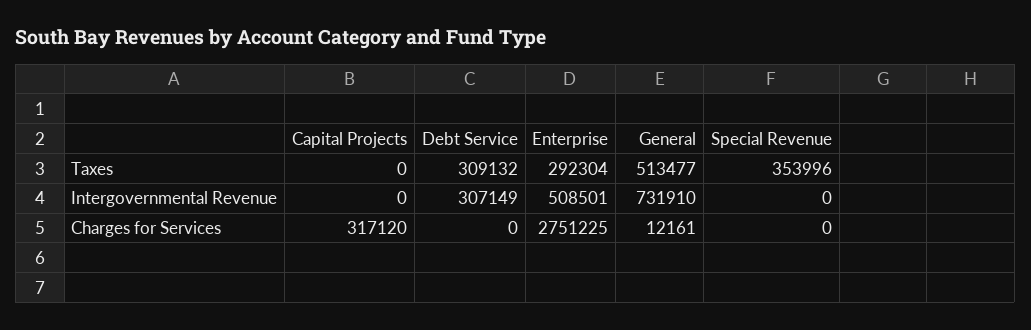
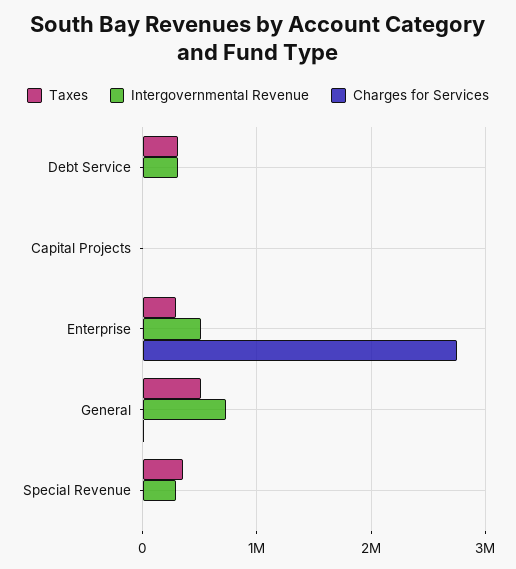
  {
    "Taxes": {
      "Capital Projects": 0,
      "Debt Service": 309132,
      "Enterprise": 292304,
      "General": 513477,
      "Special Revenue": 353996
    },
    "Intergovernmental Revenue": {
      "Capital Projects": 0,
      "Debt Service": 307149,
      "Enterprise": 508501,
      "General": 731910,
-     "Special Revenue": 0
+     "Special Revenue": 300000
    },
    "Charges for Services": {
-     "Capital Projects": 317120,
+     "Capital Projects": 0,
      "Debt Service": 0,
      "Enterprise": 2751225,
      "General": 12161,
      "Special Revenue": 0
    }
  }

